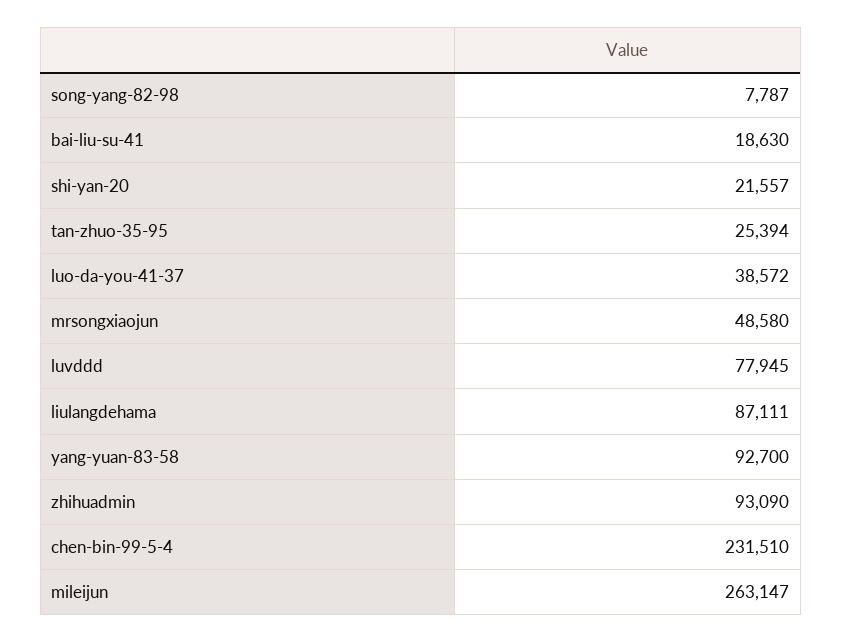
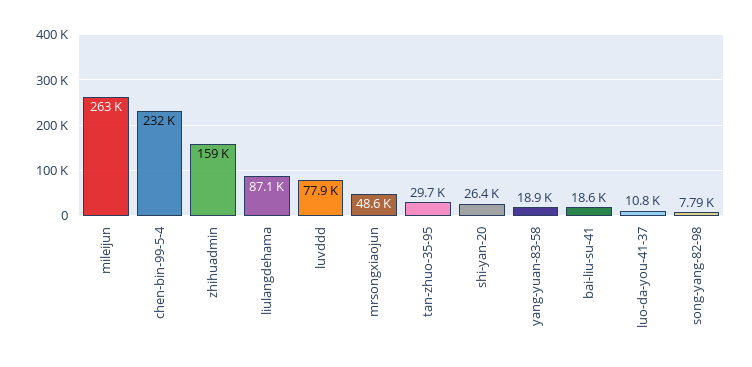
  {
    "song-yang-82-98": 7787,
    "bai-liu-su-41": 18630,
-   "shi-yan-20": 21557,
+   "shi-yan-20": 26400,
-   "tan-zhuo-35-95": 25394,
+   "tan-zhuo-35-95": 29700,
-   "luo-da-you-41-37": 38572,
+   "luo-da-you-41-37": 10800,
    "mrsongxiaojun": 48580,
    "luvddd": 77945,
    "liulangdehama": 87111,
-   "yang-yuan-83-58": 92700,
+   "yang-yuan-83-58": 18900,
-   "zhihuadmin": 93090,
+   "zhihuadmin": 159000,
    "chen-bin-99-5-4": 231510,
    "mileijun": 263147
  }

